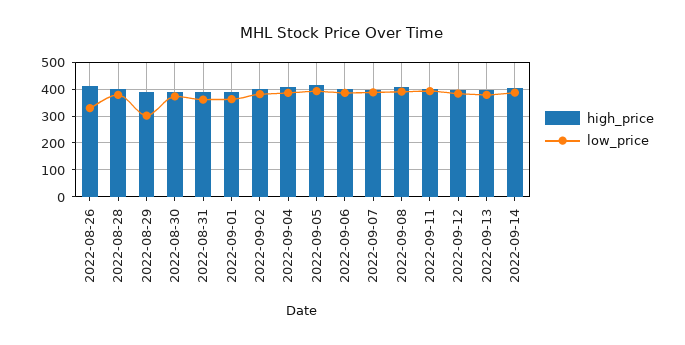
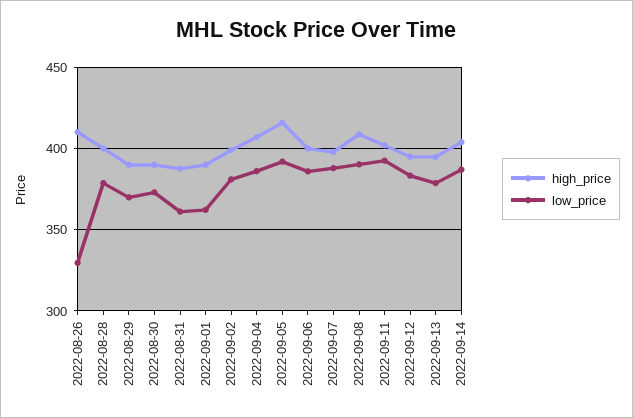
  {
    "high_price": {
      "2022-08-26": 410,
      "2022-08-28": 400,
      "2022-08-29": 390,
      "2022-08-30": 390,
      "2022-08-31": 390,
      "2022-09-01": 390,
      "2022-09-02": 400,
      "2022-09-04": 405,
      "2022-09-05": 415,
      "2022-09-06": 400,
      "2022-09-07": 400,
      "2022-09-08": 410,
      "2022-09-11": 400,
      "2022-09-12": 395,
      "2022-09-13": 395,
      "2022-09-14": 405
    },
    "low_price": {
      "2022-08-26": 330,
      "2022-08-28": 380,
-     "2022-08-29": 300,
+     "2022-08-29": 370,
      "2022-08-30": 375,
      "2022-08-31": 360,
      "2022-09-01": 360,
      "2022-09-02": 380,
      "2022-09-04": 385,
      "2022-09-05": 390,
      "2022-09-06": 385,
      "2022-09-07": 390,
      "2022-09-08": 390,
      "2022-09-11": 395,
      "2022-09-12": 385,
      "2022-09-13": 380,
      "2022-09-14": 385
    }
  }

